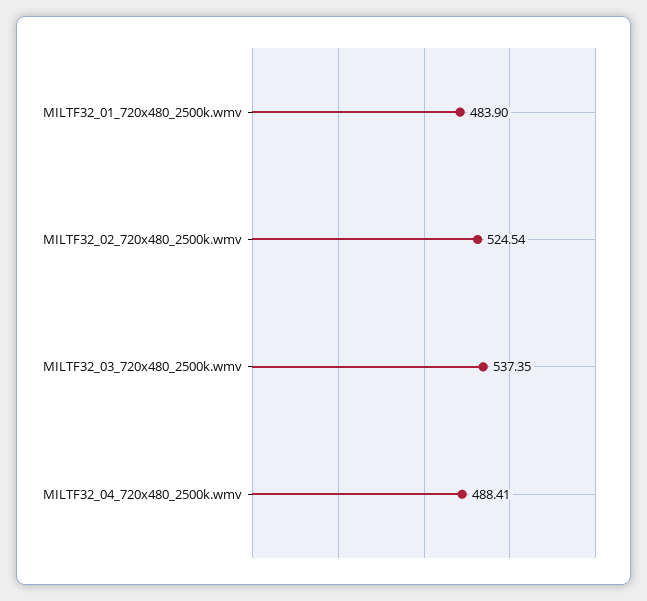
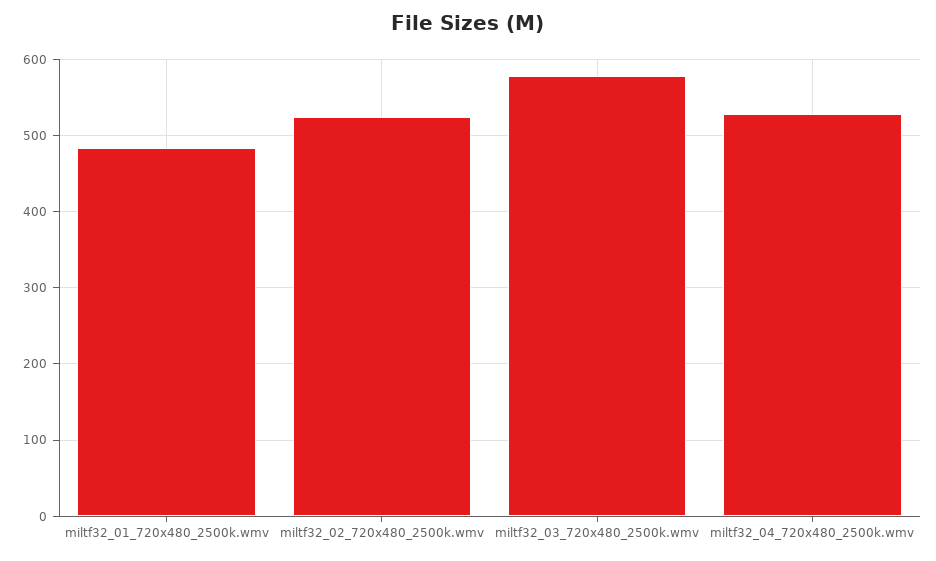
  {
    "MILTF32_01_720x480_2500k.wmv": 483.9,
    "MILTF32_02_720x480_2500k.wmv": 524.54,
-   "MILTF32_03_720x480_2500k.wmv": 537.35,
+   "MILTF32_03_720x480_2500k.wmv": 580,
-   "MILTF32_04_720x480_2500k.wmv": 488.41
+   "MILTF32_04_720x480_2500k.wmv": 530
  }

